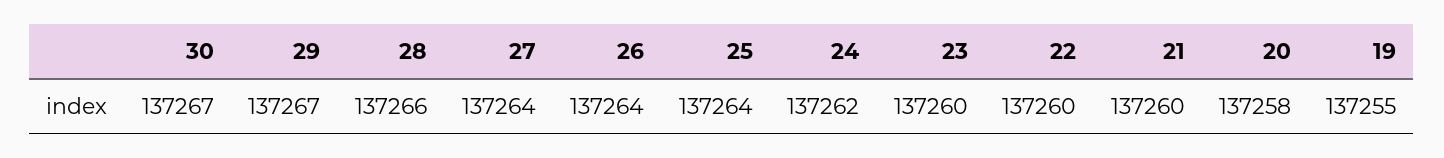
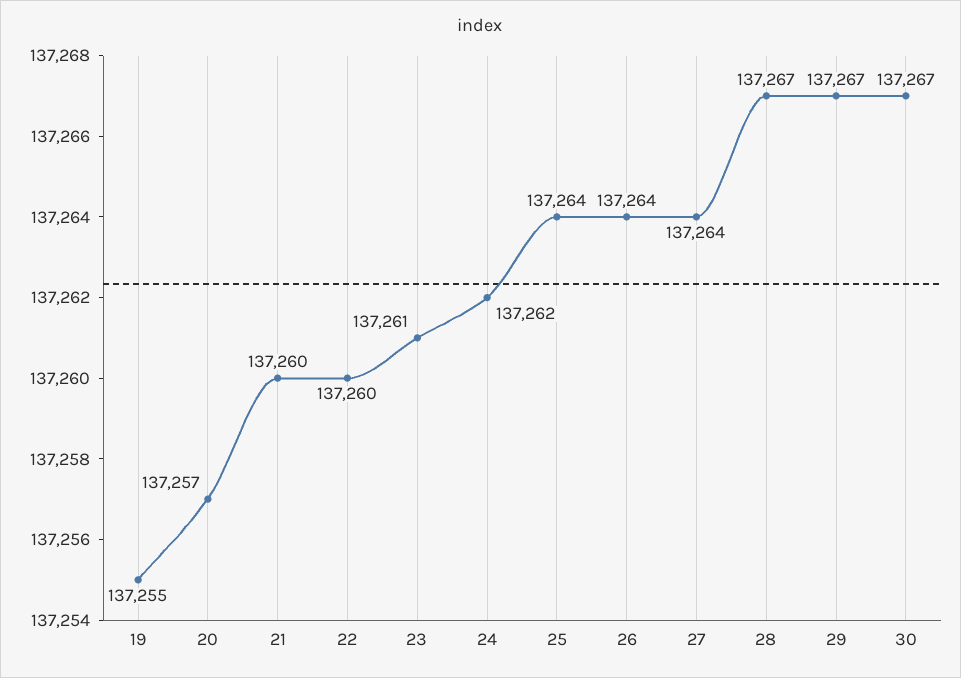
  {
    "30": 137267,
    "29": 137267,
-   "28": 137266,
+   "28": 137267,
    "27": 137264,
    "26": 137264,
    "25": 137264,
    "24": 137262,
-   "23": 137260,
+   "23": 137261,
    "22": 137260,
    "21": 137260,
-   "20": 137258,
+   "20": 137257,
    "19": 137255
  }

